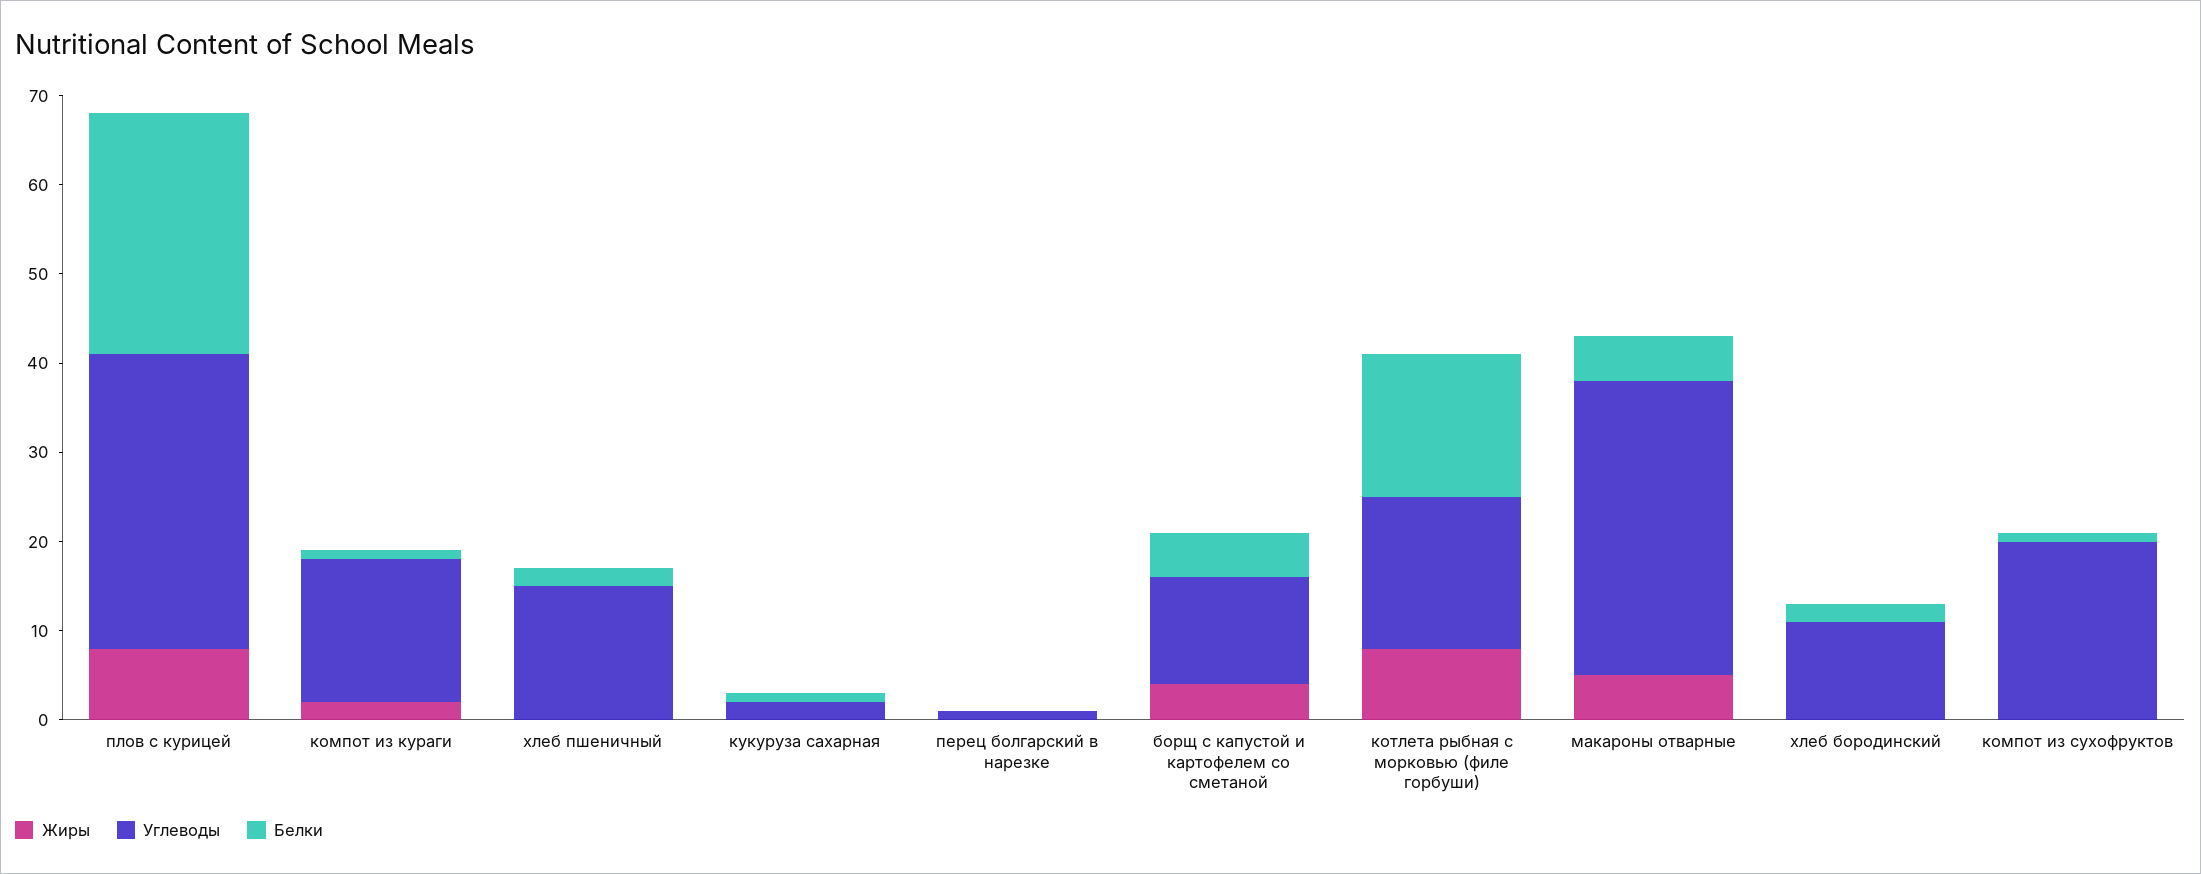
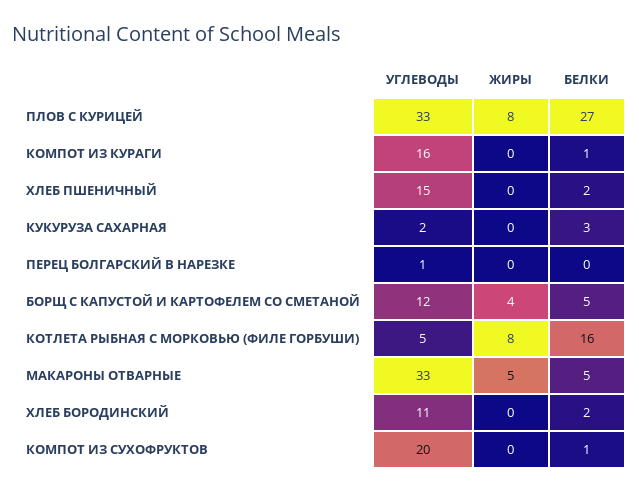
  {
    "Жиры": {
      "плов с курицей": 8,
-     "компот из кураги": 2,
+     "компот из кураги": 0,
      "хлеб пшеничный": 0,
      "кукуруза сахарная": 0,
      "перец болгарский в нарезке": 0,
      "борщ с капустой и картофелем со сметаной": 4,
      "котлета рыбная с морковью (филе горбуши)": 8,
      "макароны отварные": 5,
      "хлеб бородинский": 0,
      "компот из сухофруктов": 0
    },
    "Углеводы": {
      "плов с курицей": 33,
      "компот из кураги": 16,
      "хлеб пшеничный": 15,
      "кукуруза сахарная": 2,
      "перец болгарский в нарезке": 1,
      "борщ с капустой и картофелем со сметаной": 12,
-     "котлета рыбная с морковью (филе горбуши)": 17,
+     "котлета рыбная с морковью (филе горбуши)": 5,
      "макароны отварные": 33,
      "хлеб бородинский": 11,
      "компот из сухофруктов": 20
    },
    "Белки": {
      "плов с курицей": 27,
      "компот из кураги": 1,
      "хлеб пшеничный": 2,
-     "кукуруза сахарная": 1,
+     "кукуруза сахарная": 3,
      "перец болгарский в нарезке": 0,
      "борщ с капустой и картофелем со сметаной": 5,
      "котлета рыбная с морковью (филе горбуши)": 16,
      "макароны отварные": 5,
      "хлеб бородинский": 2,
      "компот из сухофруктов": 1
    }
  }

